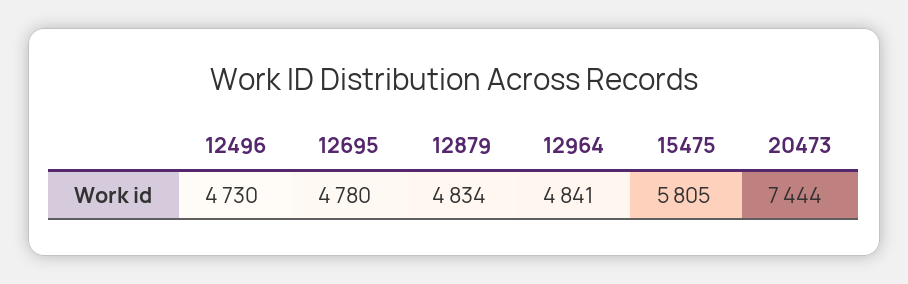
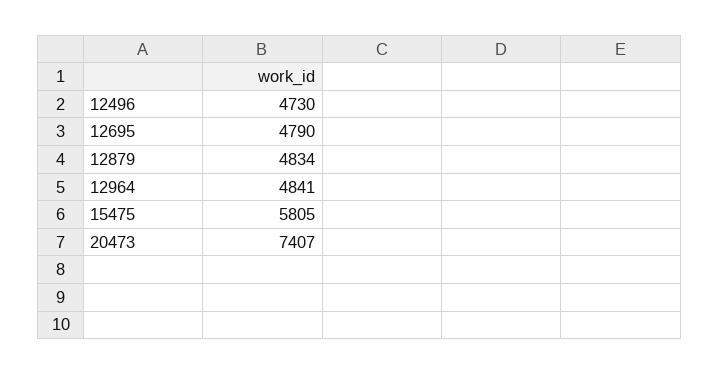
  {
    "12496": 4730,
-   "12695": 4780,
+   "12695": 4790,
    "12879": 4834,
    "12964": 4841,
    "15475": 5805,
-   "20473": 7444
+   "20473": 7407
  }

